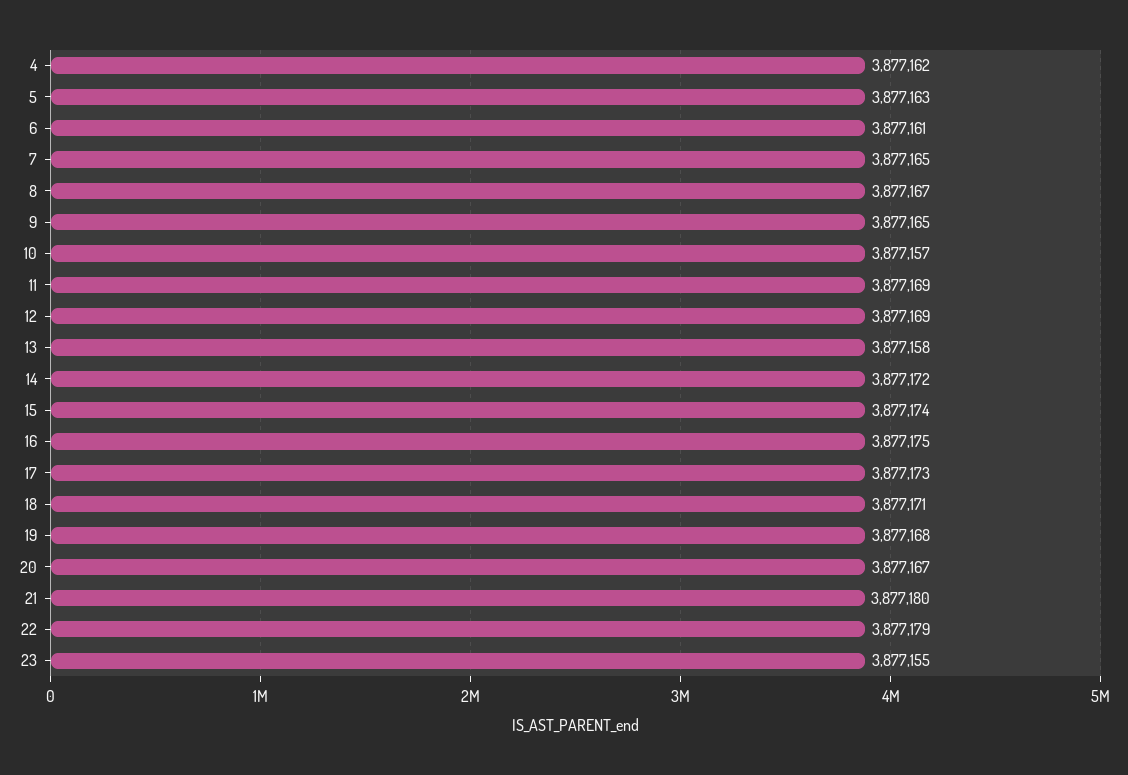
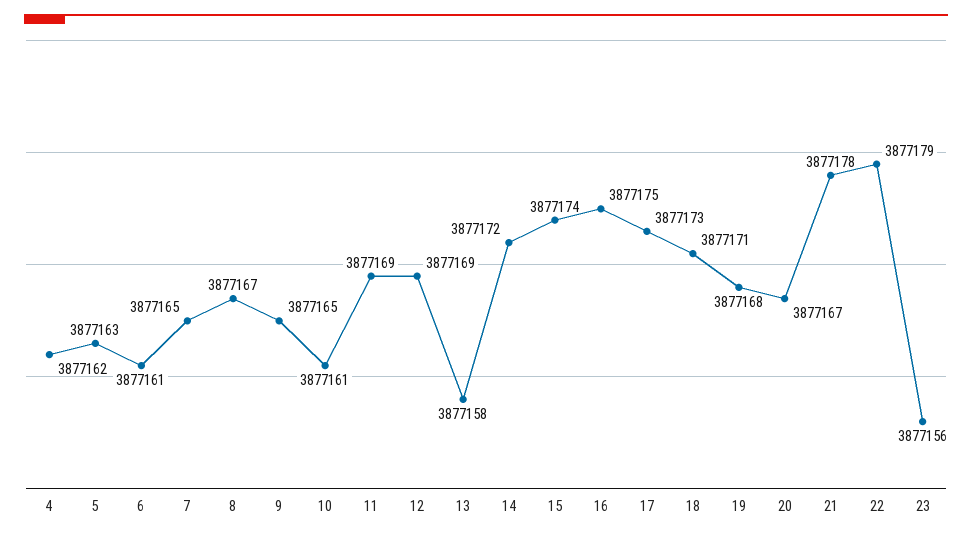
  {
    "4": 3877162,
    "5": 3877163,
    "6": 3877161,
    "7": 3877165,
    "8": 3877167,
    "9": 3877165,
-   "10": 3877157,
+   "10": 3877161,
    "11": 3877169,
    "12": 3877169,
    "13": 3877158,
    "14": 3877172,
    "15": 3877174,
    "16": 3877175,
    "17": 3877173,
    "18": 3877171,
    "19": 3877168,
    "20": 3877167,
-   "21": 3877180,
+   "21": 3877178,
    "22": 3877179,
-   "23": 3877155
+   "23": 3877156
  }

